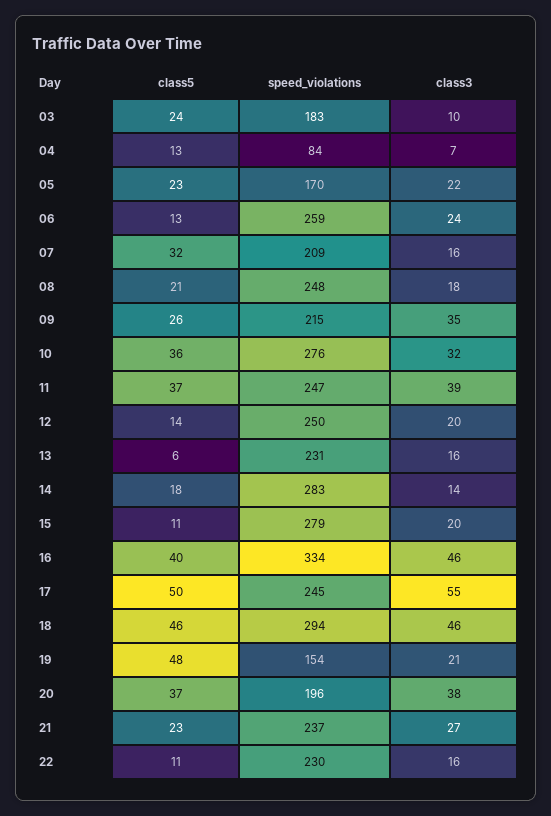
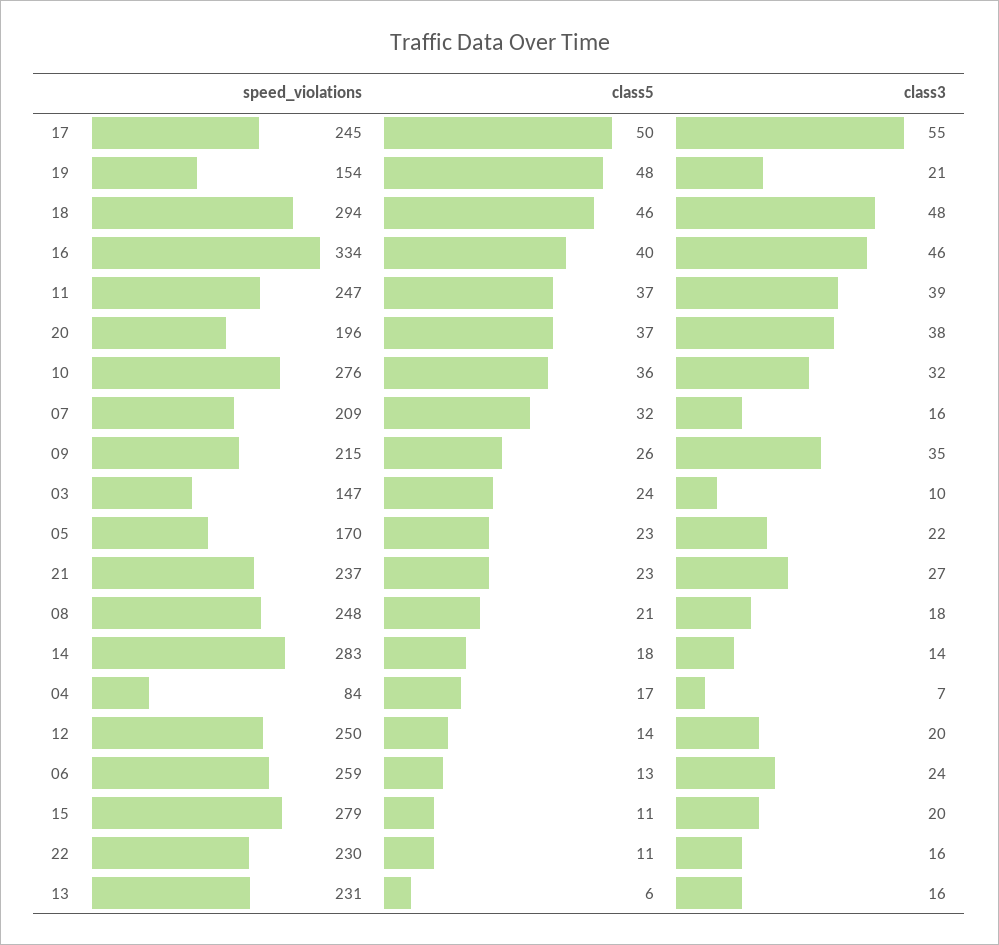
  {
    "class5": {
      "03": 24,
-     "04": 13,
+     "04": 17,
      "05": 23,
      "06": 13,
      "07": 32,
      "08": 21,
      "09": 26,
      "10": 36,
      "11": 37,
      "12": 14,
      "13": 6,
      "14": 18,
      "15": 11,
      "16": 40,
      "17": 50,
      "18": 46,
      "19": 48,
      "20": 37,
      "21": 23,
      "22": 11
    },
    "speed_violations": {
-     "03": 183,
+     "03": 147,
      "04": 84,
      "05": 170,
      "06": 259,
      "07": 209,
      "08": 248,
      "09": 215,
      "10": 276,
      "11": 247,
      "12": 250,
      "13": 231,
      "14": 283,
      "15": 279,
      "16": 334,
      "17": 245,
      "18": 294,
      "19": 154,
      "20": 196,
      "21": 237,
      "22": 230
    },
    "class3": {
      "03": 10,
      "04": 7,
      "05": 22,
      "06": 24,
      "07": 16,
      "08": 18,
      "09": 35,
      "10": 32,
      "11": 39,
      "12": 20,
      "13": 16,
      "14": 14,
      "15": 20,
      "16": 46,
      "17": 55,
-     "18": 46,
+     "18": 48,
      "19": 21,
      "20": 38,
      "21": 27,
      "22": 16
    }
  }

